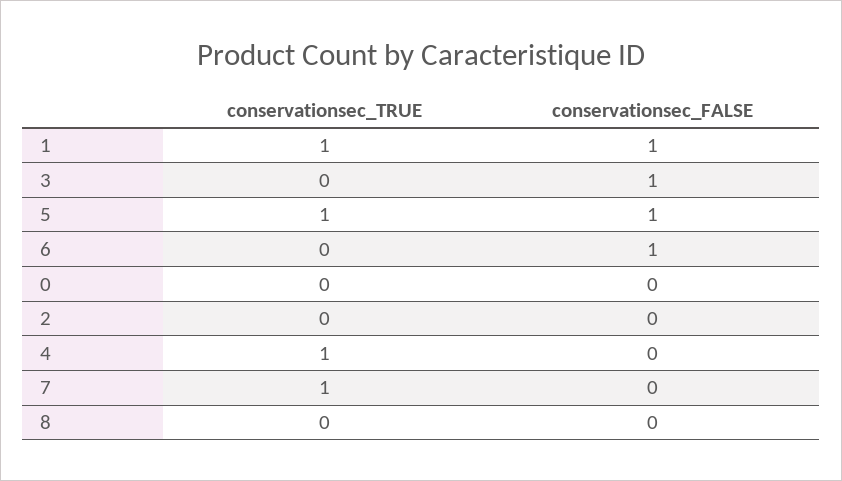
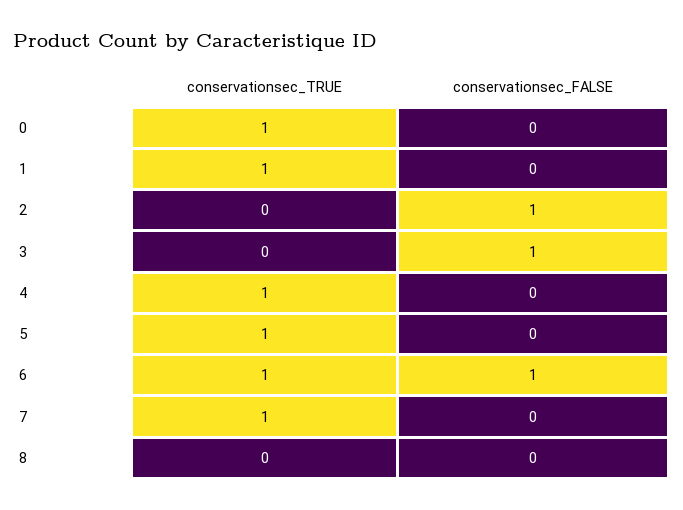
  {
    "conservationsec_TRUE": {
      "1": 1,
      "3": 0,
      "5": 1,
-     "6": 0,
+     "6": 1,
-     "0": 0,
+     "0": 1,
      "2": 0,
      "4": 1,
      "7": 1,
      "8": 0
    },
    "conservationsec_FALSE": {
-     "1": 1,
+     "1": 0,
      "3": 1,
-     "5": 1,
+     "5": 0,
      "6": 1,
      "0": 0,
-     "2": 0,
+     "2": 1,
      "4": 0,
      "7": 0,
      "8": 0
    }
  }

